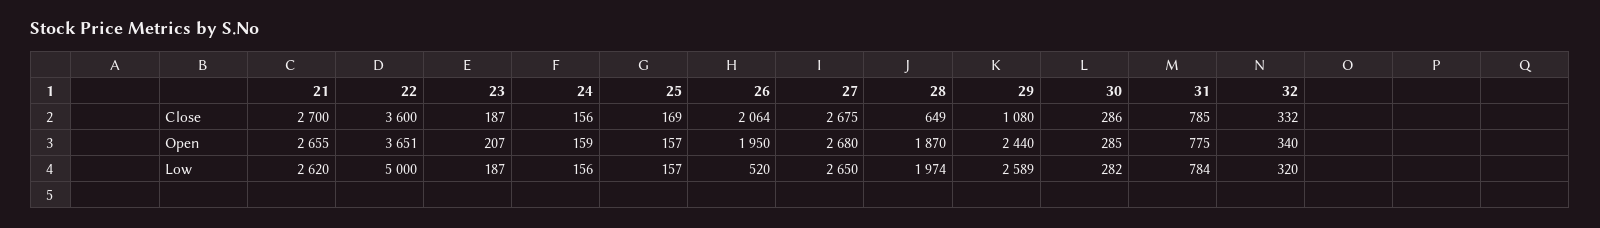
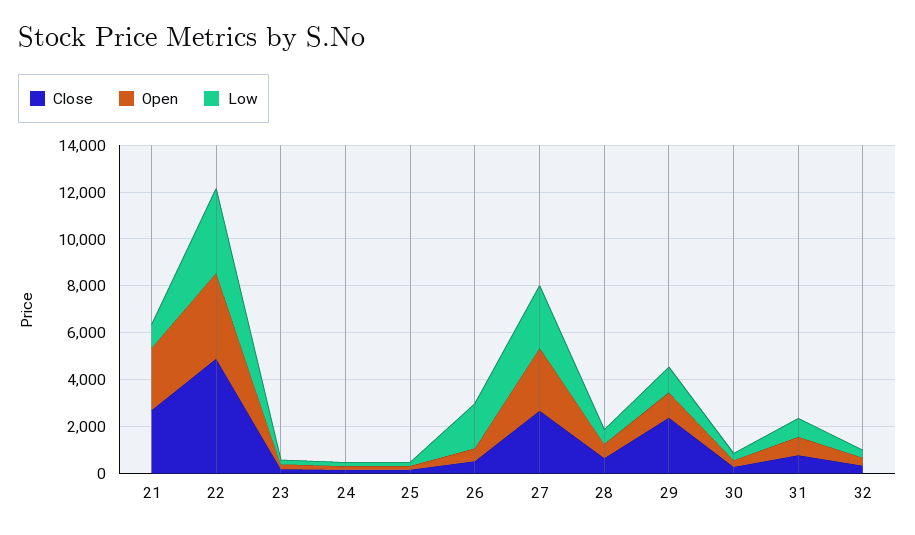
  {
    "Close": {
      "21": 2700,
-     "22": 3600,
+     "22": 5000,
      "23": 187,
      "24": 156,
      "25": 169,
-     "26": 2064,
+     "26": 500,
      "27": 2675,
      "28": 649,
-     "29": 1080,
+     "29": 2500,
      "30": 286,
      "31": 785,
      "32": 332
    },
    "Open": {
      "21": 2655,
      "22": 3651,
      "23": 207,
      "24": 159,
      "25": 157,
-     "26": 1950,
+     "26": 500,
      "27": 2680,
-     "28": 1870,
+     "28": 500,
-     "29": 2440,
+     "29": 1000,
      "30": 285,
      "31": 775,
      "32": 340
    },
    "Low": {
-     "21": 2620,
+     "21": 1000,
-     "22": 5000,
+     "22": 3500,
      "23": 187,
      "24": 156,
      "25": 157,
-     "26": 520,
+     "26": 2000,
      "27": 2650,
-     "28": 1974,
+     "28": 500,
-     "29": 2589,
+     "29": 1000,
      "30": 282,
      "31": 784,
      "32": 320
    }
  }

